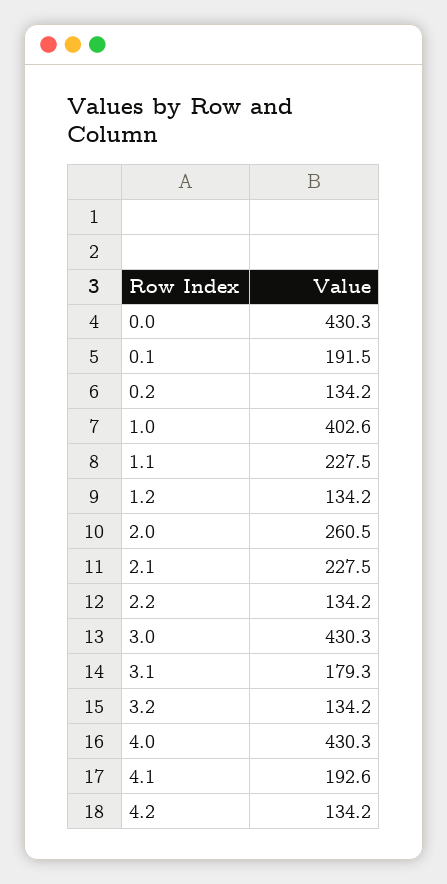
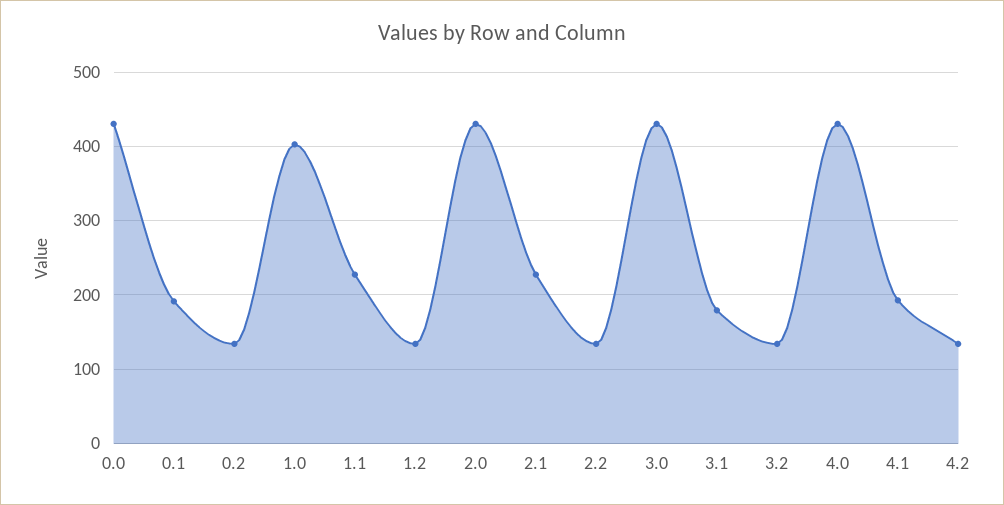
  {
    "0.0": 430.3,
    "0.1": 191.5,
    "0.2": 134.2,
    "1.0": 402.6,
    "1.1": 227.5,
    "1.2": 134.2,
-   "2.0": 260.5,
+   "2.0": 430,
    "2.1": 227.5,
    "2.2": 134.2,
    "3.0": 430.3,
    "3.1": 179.3,
    "3.2": 134.2,
    "4.0": 430.3,
    "4.1": 192.6,
    "4.2": 134.2
  }

